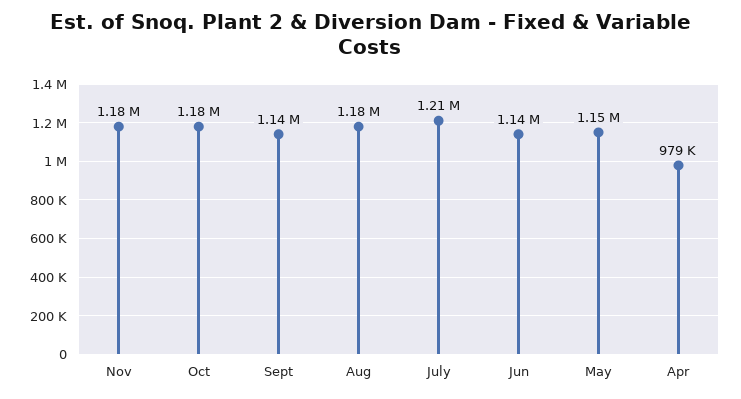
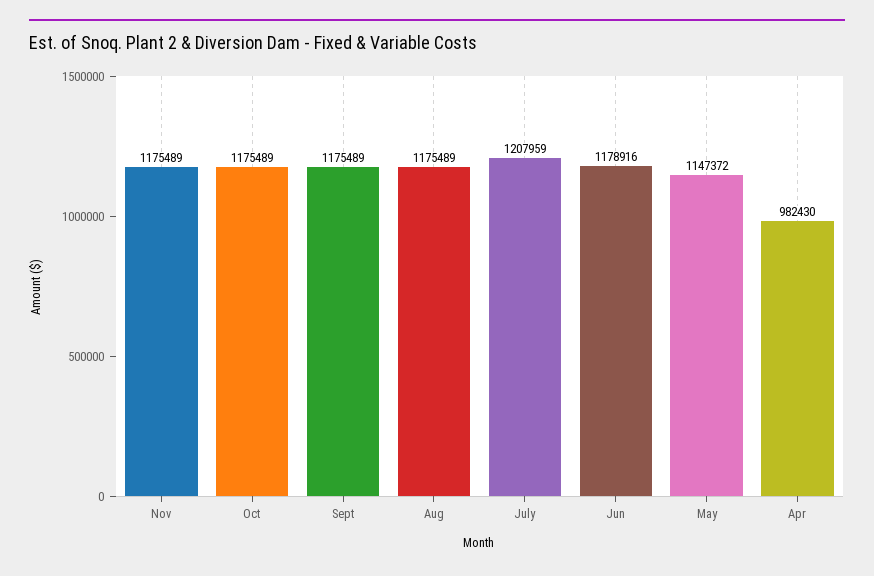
  {
    "Nov": 1175489,
    "Oct": 1175489,
-   "Sept": 1140000,
+   "Sept": 1175489,
    "Aug": 1175489,
    "July": 1207959,
-   "Jun": 1140000,
+   "Jun": 1178916,
    "May": 1147372,
-   "Apr": 979000
+   "Apr": 982430
  }

